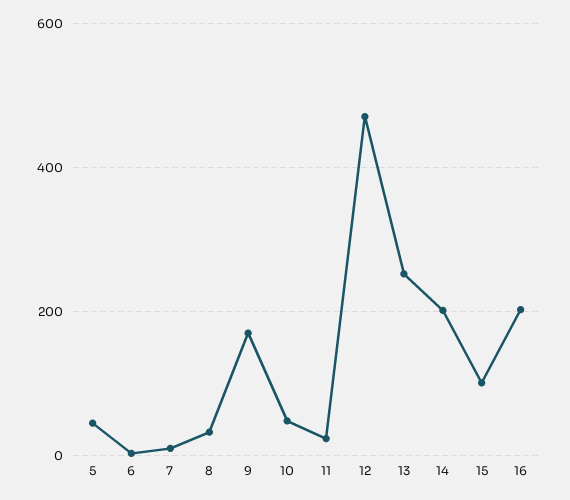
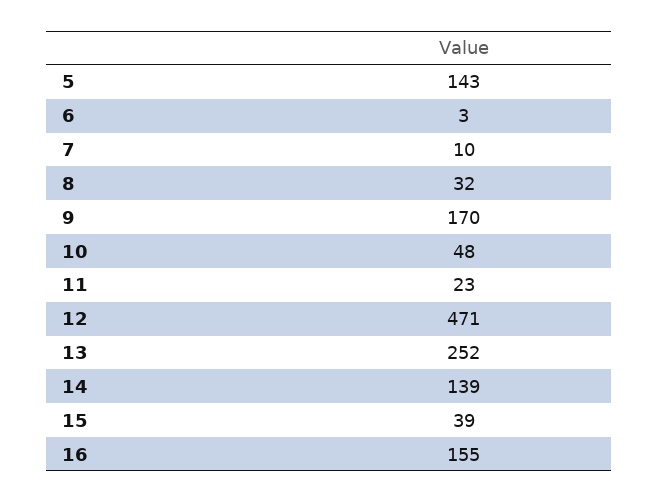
  {
-   "5": 40,
+   "5": 143,
    "6": 3,
    "7": 10,
    "8": 32,
    "9": 170,
    "10": 48,
    "11": 23,
    "12": 471,
    "13": 252,
-   "14": 200,
+   "14": 139,
-   "15": 100,
+   "15": 39,
-   "16": 200
+   "16": 155
  }

